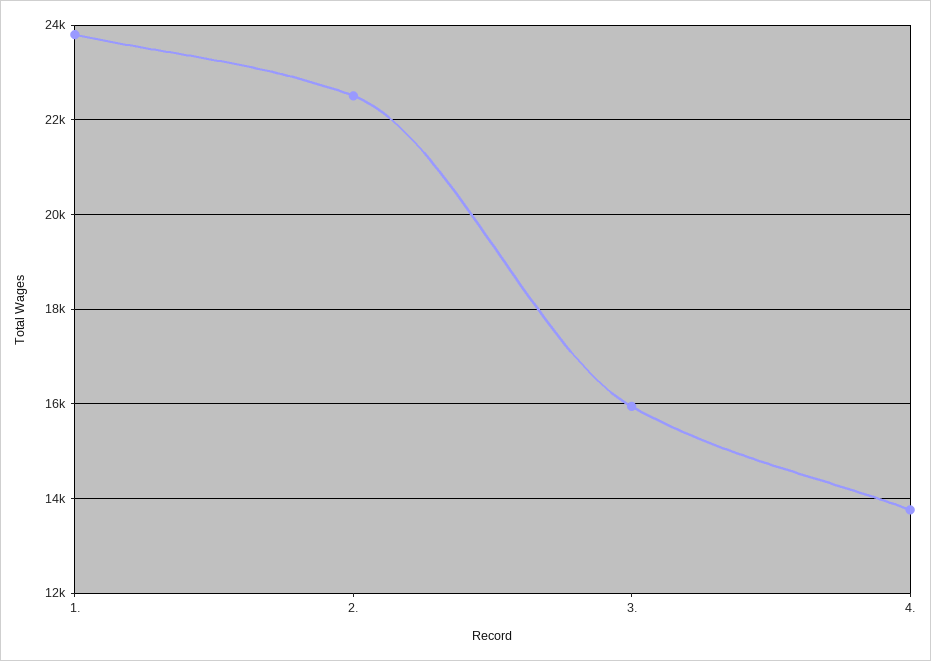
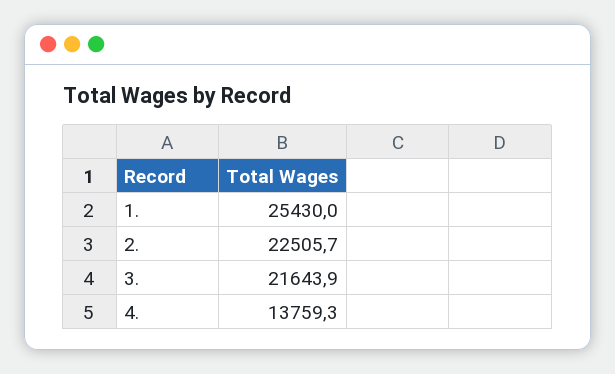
  {
-   "1.": 23800,
+   "1.": 25430,
    "2.": 22505.7,
-   "3.": 16000,
+   "3.": 21643.9,
    "4.": 13759.3
  }

